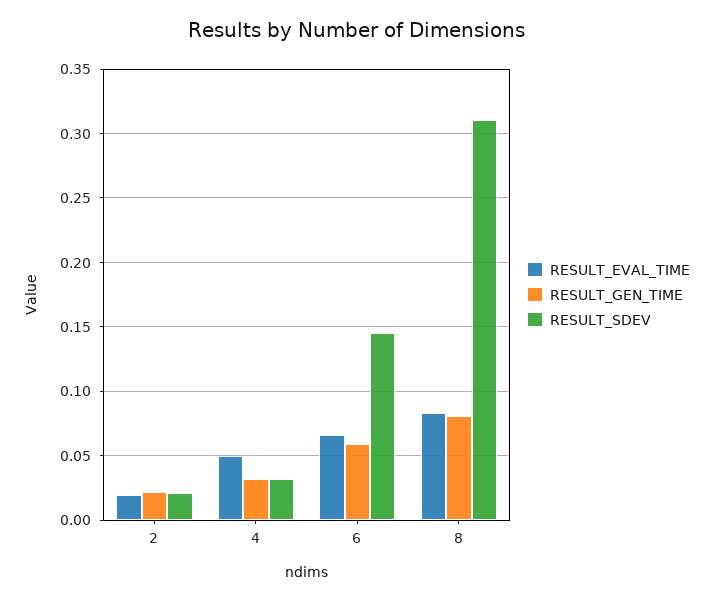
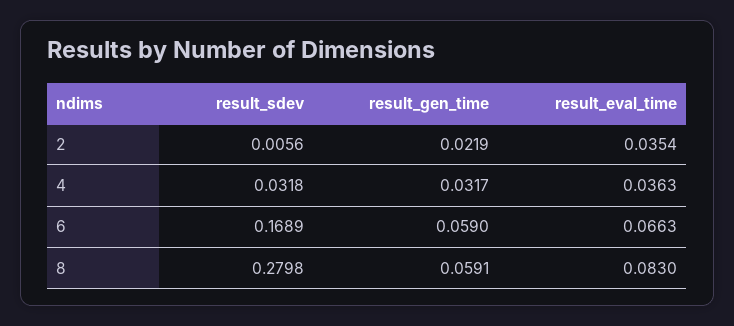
  {
    "RESULT_EVAL_TIME": {
-     "2": 0.02,
+     "2": 0.0354,
-     "4": 0.05,
+     "4": 0.0363,
      "6": 0.0663,
      "8": 0.083
    },
    "RESULT_GEN_TIME": {
      "2": 0.0219,
      "4": 0.0317,
      "6": 0.059,
-     "8": 0.08
+     "8": 0.0591
    },
    "RESULT_SDEV": {
-     "2": 0.02,
+     "2": 0.0056,
      "4": 0.0318,
-     "6": 0.145,
+     "6": 0.1689,
-     "8": 0.31
+     "8": 0.2798
    }
  }

